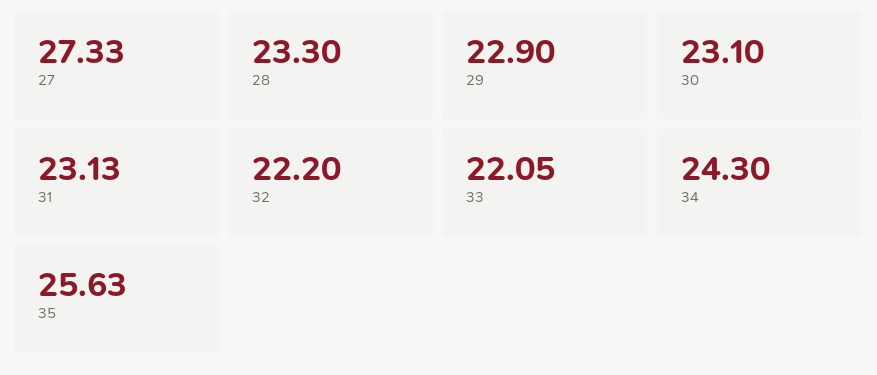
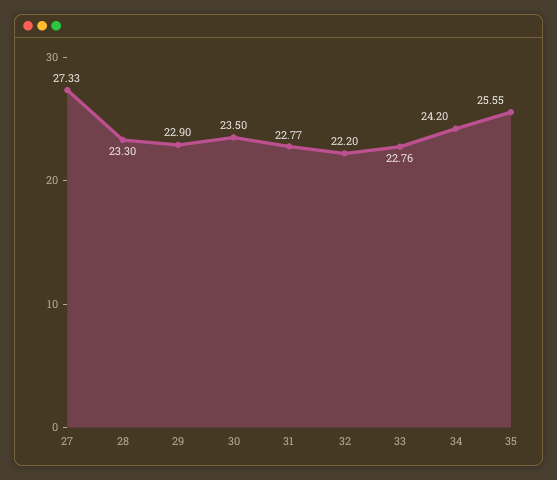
  {
    "27": 27.33,
    "28": 23.3,
    "29": 22.9,
-   "30": 23.1,
+   "30": 23.5,
-   "31": 23.13,
+   "31": 22.77,
    "32": 22.2,
-   "33": 22.05,
+   "33": 22.76,
-   "34": 24.3,
+   "34": 24.2,
-   "35": 25.63
+   "35": 25.55
  }

